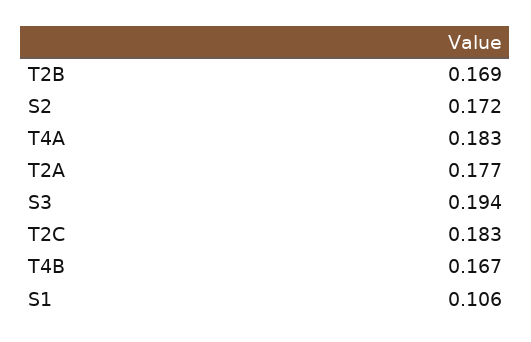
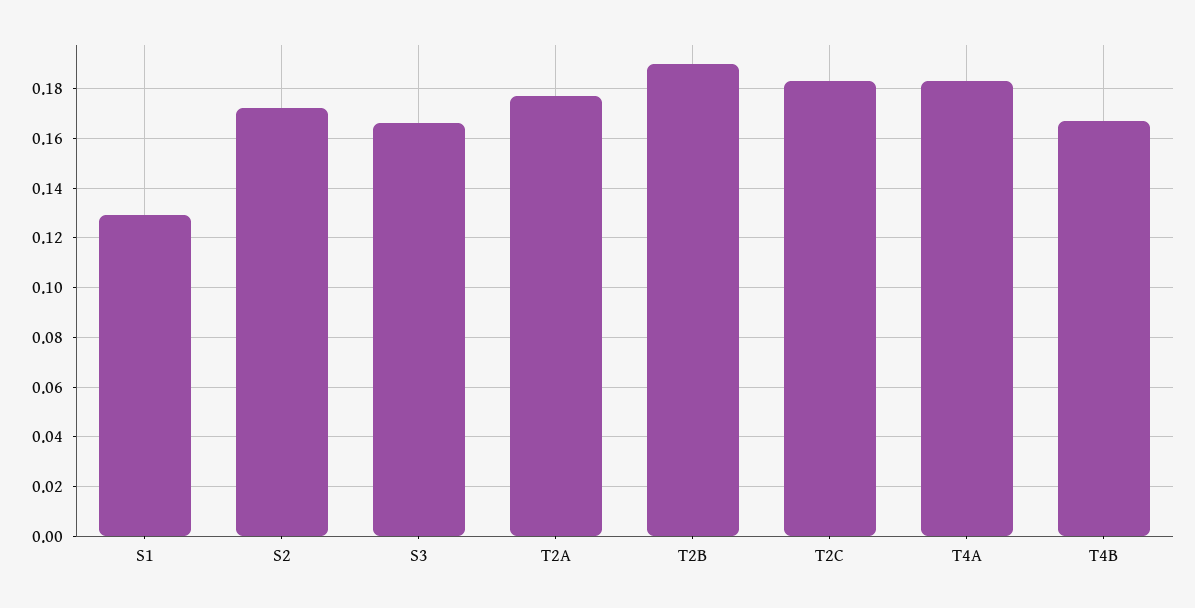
  {
-   "T2B": 0.169,
+   "T2B": 0.19,
    "S2": 0.172,
    "T4A": 0.183,
    "T2A": 0.177,
-   "S3": 0.194,
+   "S3": 0.165,
    "T2C": 0.183,
    "T4B": 0.167,
-   "S1": 0.106
+   "S1": 0.13
  }

